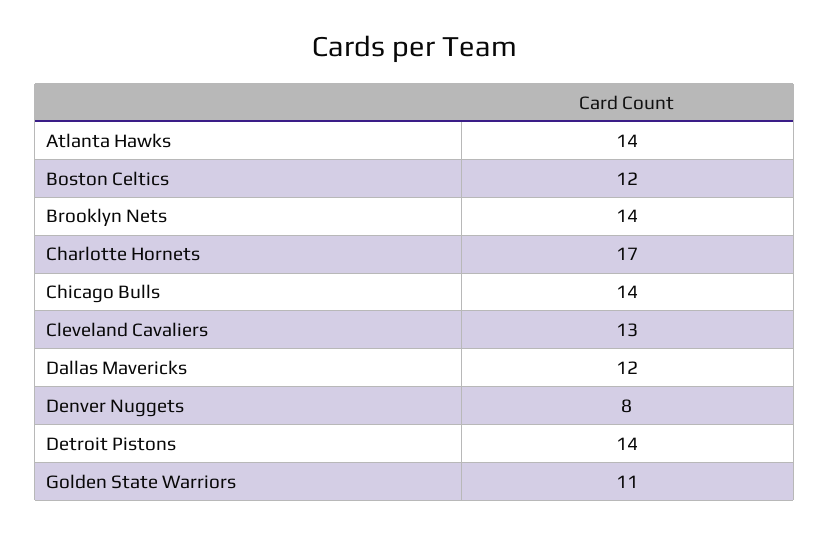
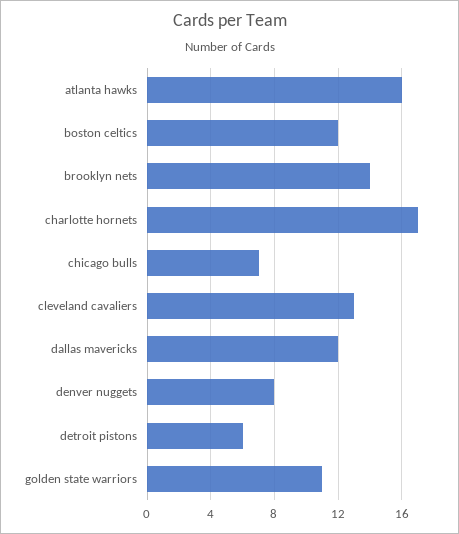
  {
-   "Atlanta Hawks": 14,
+   "Atlanta Hawks": 16,
    "Boston Celtics": 12,
    "Brooklyn Nets": 14,
    "Charlotte Hornets": 17,
-   "Chicago Bulls": 14,
+   "Chicago Bulls": 7,
    "Cleveland Cavaliers": 13,
    "Dallas Mavericks": 12,
    "Denver Nuggets": 8,
-   "Detroit Pistons": 14,
+   "Detroit Pistons": 6,
    "Golden State Warriors": 11
  }

